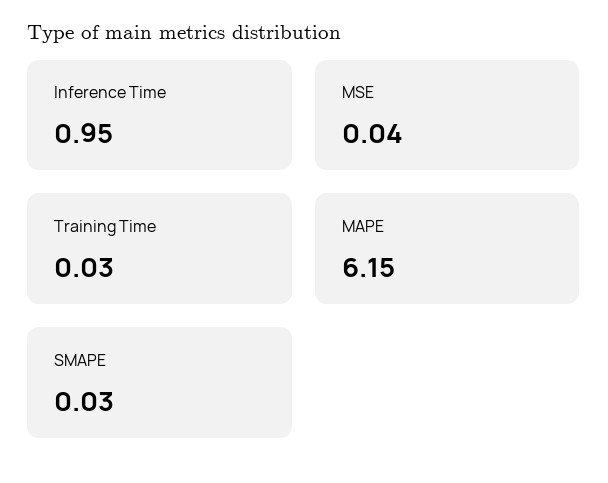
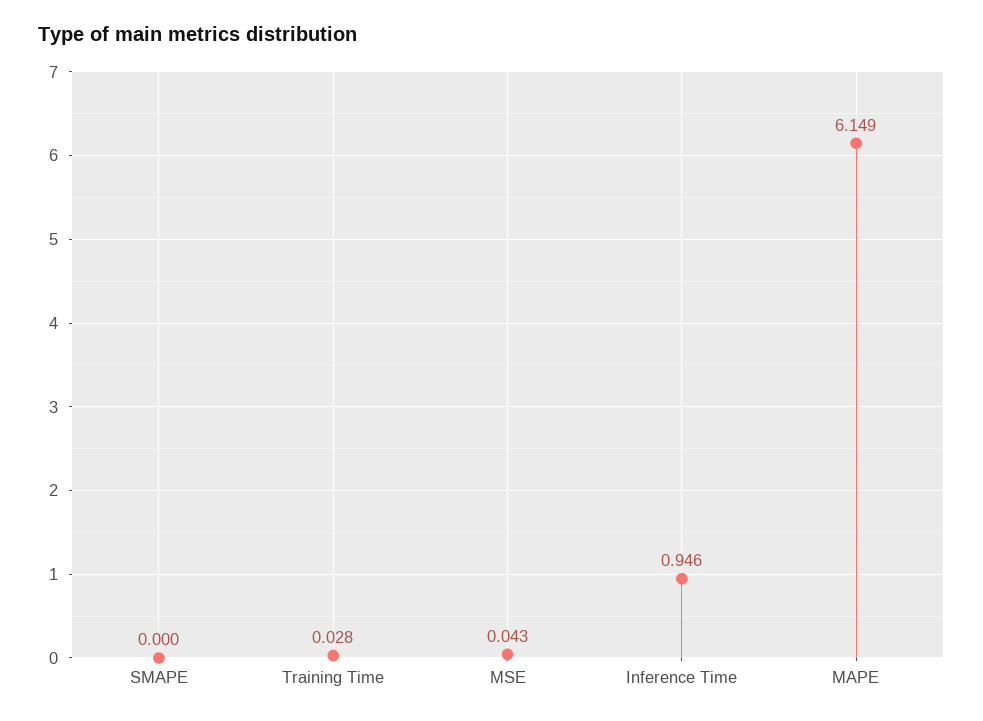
  {
    "Inference Time": 0.946,
    "MSE": 0.043,
    "Training Time": 0.028,
    "MAPE": 6.149,
-   "SMAPE": 0.03
+   "SMAPE": 0
  }

